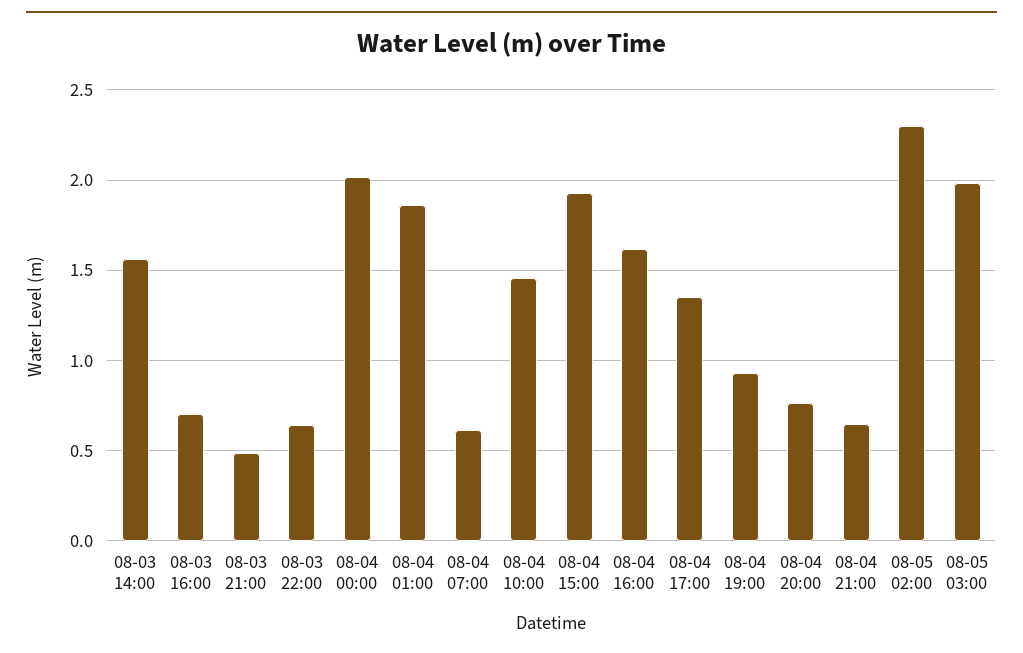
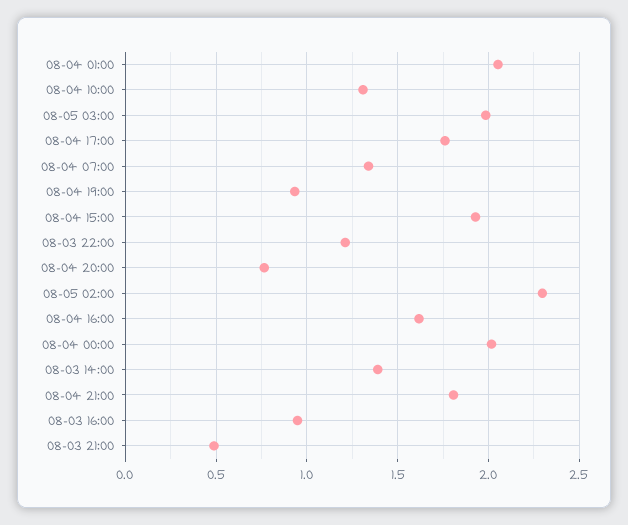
  {
-   "08-03 14:00": 1.55,
+   "08-03 14:00": 1.4,
-   "08-03 16:00": 0.7,
+   "08-03 16:00": 0.95,
    "08-03 21:00": 0.5,
-   "08-03 22:00": 0.65,
+   "08-03 22:00": 1.2,
    "08-04 00:00": 2,
-   "08-04 01:00": 1.85,
+   "08-04 01:00": 2.05,
-   "08-04 07:00": 0.6,
+   "08-04 07:00": 1.35,
-   "08-04 10:00": 1.45,
+   "08-04 10:00": 1.3,
    "08-04 15:00": 1.95,
    "08-04 16:00": 1.6,
-   "08-04 17:00": 1.35,
+   "08-04 17:00": 1.75,
    "08-04 19:00": 0.95,
    "08-04 20:00": 0.75,
-   "08-04 21:00": 0.65,
+   "08-04 21:00": 1.8,
    "08-05 02:00": 2.3,
    "08-05 03:00": 2
  }

